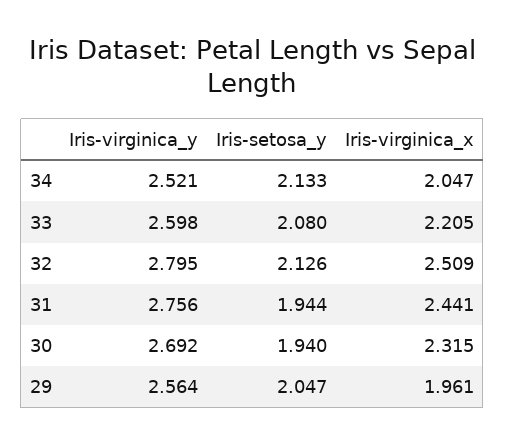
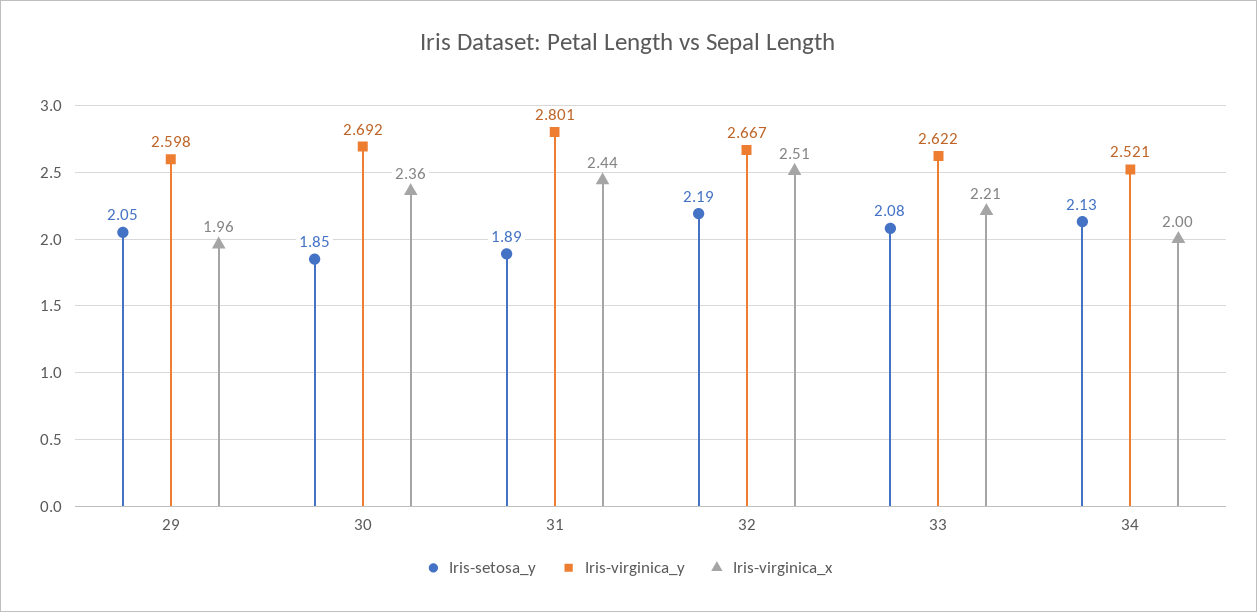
  {
    "Iris-virginica_y": {
      "34": 2.521,
-     "33": 2.598,
+     "33": 2.622,
-     "32": 2.795,
+     "32": 2.667,
-     "31": 2.756,
+     "31": 2.801,
      "30": 2.692,
-     "29": 2.564
+     "29": 2.598
    },
    "Iris-setosa_y": {
      "34": 2.133,
      "33": 2.08,
-     "32": 2.126,
+     "32": 2.19,
-     "31": 1.944,
+     "31": 1.89,
-     "30": 1.94,
+     "30": 1.85,
      "29": 2.047
    },
    "Iris-virginica_x": {
-     "34": 2.047,
+     "34": 2,
      "33": 2.205,
      "32": 2.509,
      "31": 2.441,
-     "30": 2.315,
+     "30": 2.36,
      "29": 1.961
    }
  }

